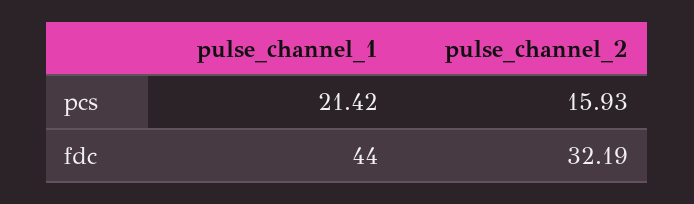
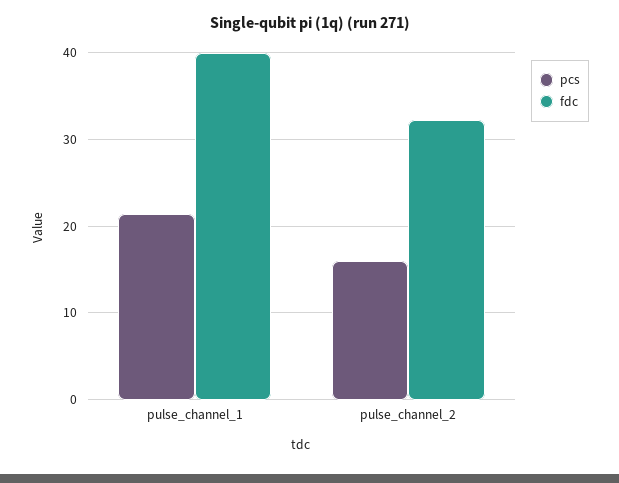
  {
    "pcs": {
      "pulse_channel_1": 21.42,
      "pulse_channel_2": 15.93
    },
    "fdc": {
-     "pulse_channel_1": 44,
+     "pulse_channel_1": 40,
      "pulse_channel_2": 32.19
    }
  }

